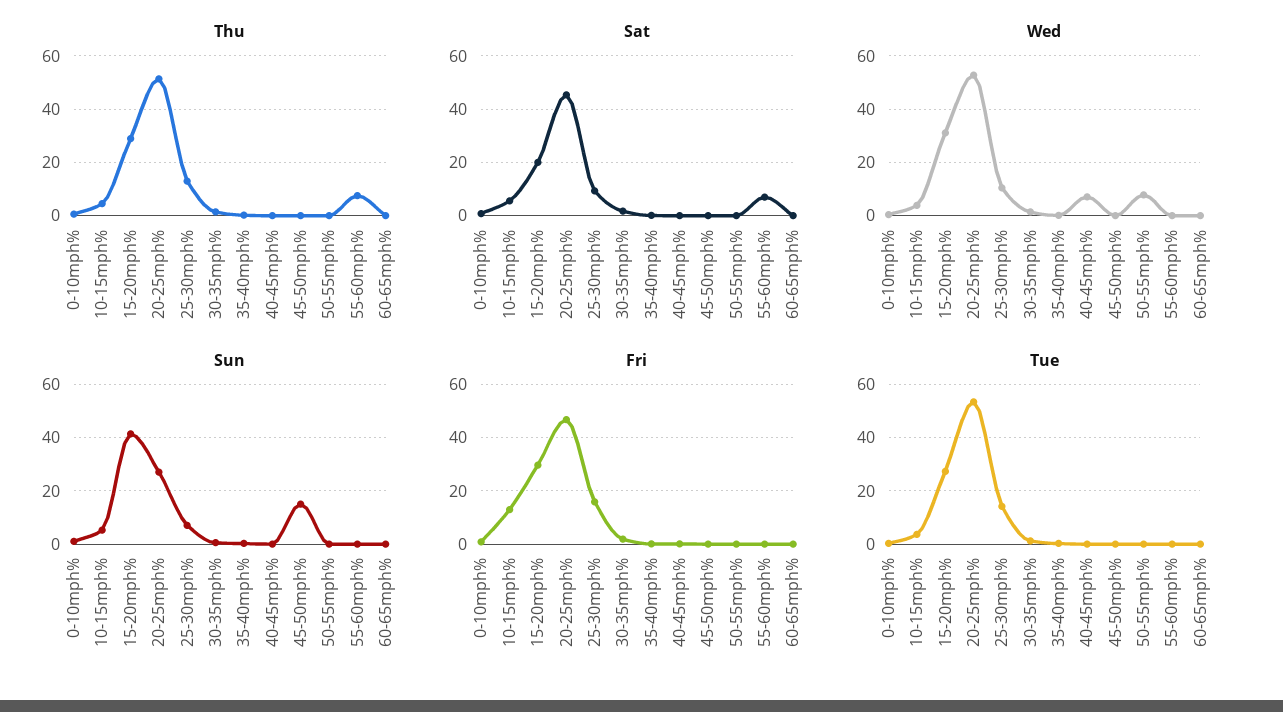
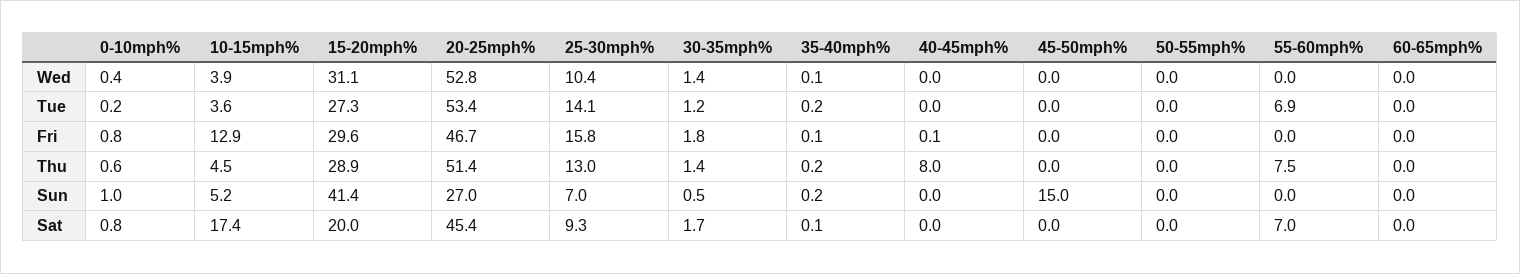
  {
    "Thu": {
      "0-10mph%": 0.6,
      "10-15mph%": 4.5,
      "15-20mph%": 28.9,
      "20-25mph%": 51.4,
      "25-30mph%": 13,
      "30-35mph%": 1.4,
      "35-40mph%": 0.2,
-     "40-45mph%": 0,
+     "40-45mph%": 8,
      "45-50mph%": 0,
      "50-55mph%": 0,
      "55-60mph%": 7.5,
      "60-65mph%": 0
    },
    "Sat": {
      "0-10mph%": 0.8,
-     "10-15mph%": 5,
+     "10-15mph%": 17.4,
      "15-20mph%": 20,
      "20-25mph%": 45.4,
      "25-30mph%": 9.3,
      "30-35mph%": 1.7,
      "35-40mph%": 0.1,
      "40-45mph%": 0,
      "45-50mph%": 0,
      "50-55mph%": 0,
      "55-60mph%": 7,
      "60-65mph%": 0
    },
    "Wed": {
      "0-10mph%": 0.4,
      "10-15mph%": 3.9,
      "15-20mph%": 31.1,
      "20-25mph%": 52.8,
      "25-30mph%": 10.4,
      "30-35mph%": 1.4,
      "35-40mph%": 0.1,
-     "40-45mph%": 7.5,
+     "40-45mph%": 0,
      "45-50mph%": 0,
-     "50-55mph%": 7.5,
+     "50-55mph%": 0,
      "55-60mph%": 0,
      "60-65mph%": 0
    },
    "Sun": {
      "0-10mph%": 1,
      "10-15mph%": 5.2,
      "15-20mph%": 41.4,
      "20-25mph%": 27,
      "25-30mph%": 7,
      "30-35mph%": 0.5,
      "35-40mph%": 0.2,
      "40-45mph%": 0,
      "45-50mph%": 15,
      "50-55mph%": 0,
      "55-60mph%": 0,
      "60-65mph%": 0
    },
    "Fri": {
      "0-10mph%": 0.8,
      "10-15mph%": 12.9,
      "15-20mph%": 29.6,
      "20-25mph%": 46.7,
      "25-30mph%": 15.8,
      "30-35mph%": 1.8,
      "35-40mph%": 0.1,
      "40-45mph%": 0.1,
      "45-50mph%": 0,
      "50-55mph%": 0,
      "55-60mph%": 0,
      "60-65mph%": 0
    },
    "Tue": {
      "0-10mph%": 0.2,
      "10-15mph%": 3.6,
      "15-20mph%": 27.3,
      "20-25mph%": 53.4,
      "25-30mph%": 14.1,
      "30-35mph%": 1.2,
      "35-40mph%": 0.2,
      "40-45mph%": 0,
      "45-50mph%": 0,
      "50-55mph%": 0,
-     "55-60mph%": 0,
+     "55-60mph%": 6.9,
      "60-65mph%": 0
    }
  }

